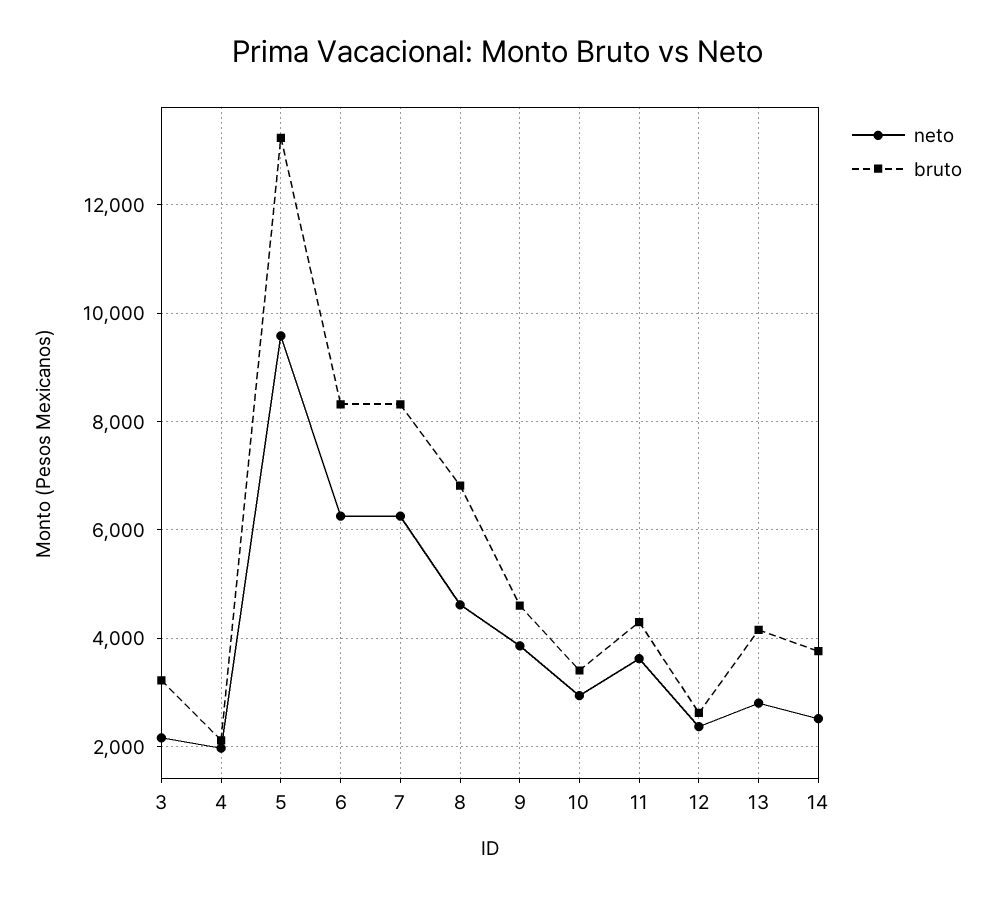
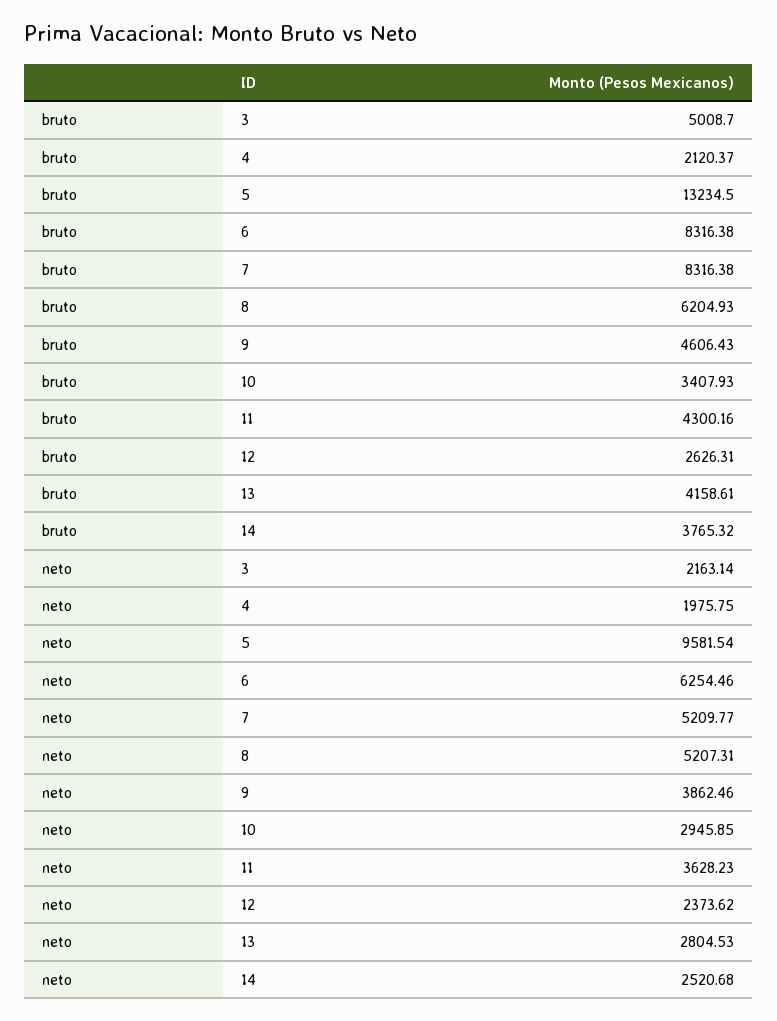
  {
    "neto": {
      "3": 2163.14,
      "4": 1975.75,
      "5": 9581.54,
      "6": 6254.46,
-     "7": 6200,
+     "7": 5209.77,
-     "8": 4600,
+     "8": 5207.31,
      "9": 3862.46,
      "10": 2945.85,
      "11": 3628.23,
      "12": 2373.62,
      "13": 2804.53,
      "14": 2520.68
    },
    "bruto": {
-     "3": 3200,
+     "3": 5008.7,
      "4": 2120.37,
      "5": 13234.5,
      "6": 8316.38,
      "7": 8316.38,
-     "8": 6800,
+     "8": 6204.93,
      "9": 4606.43,
      "10": 3407.93,
      "11": 4300.16,
      "12": 2626.31,
      "13": 4158.61,
      "14": 3765.32
    }
  }

